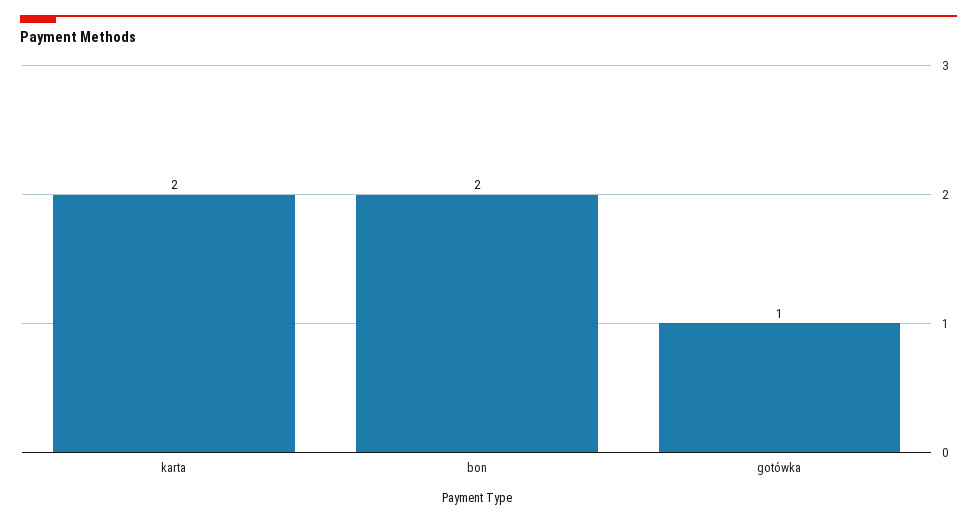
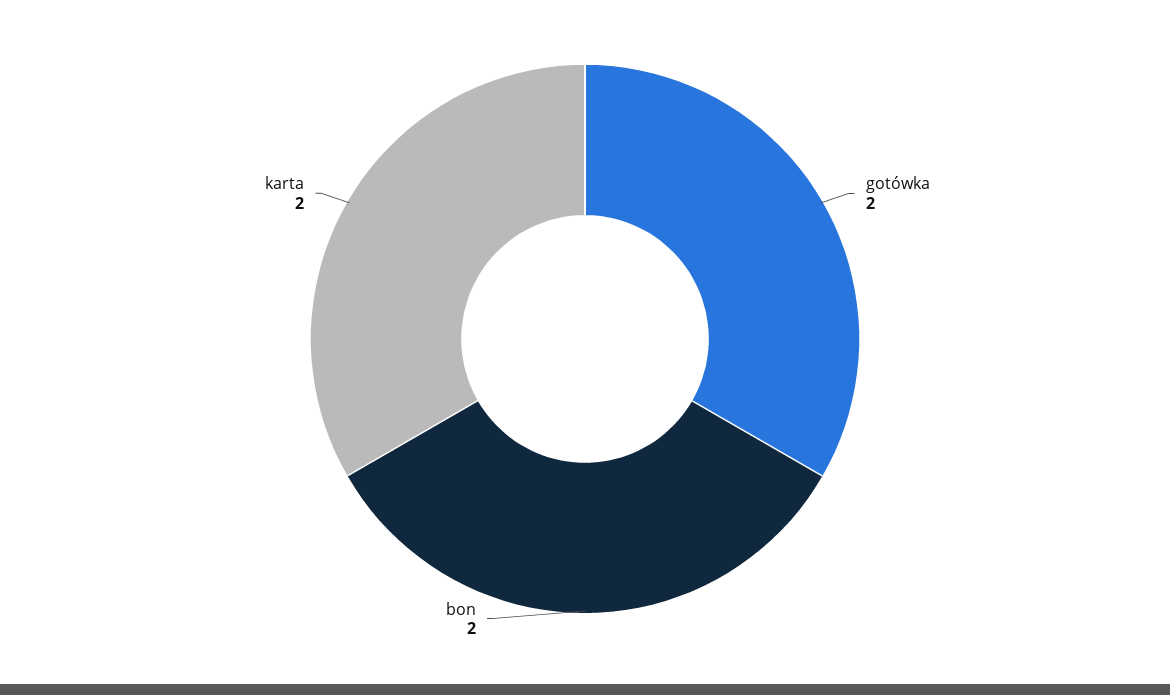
  {
    "karta": 2,
    "bon": 2,
-   "gotówka": 1
+   "gotówka": 2
  }

